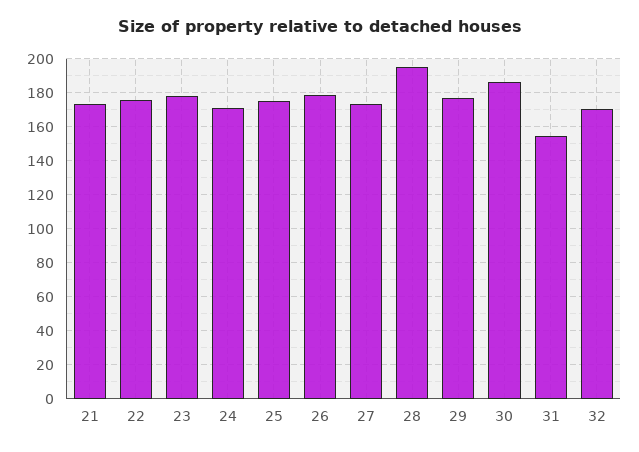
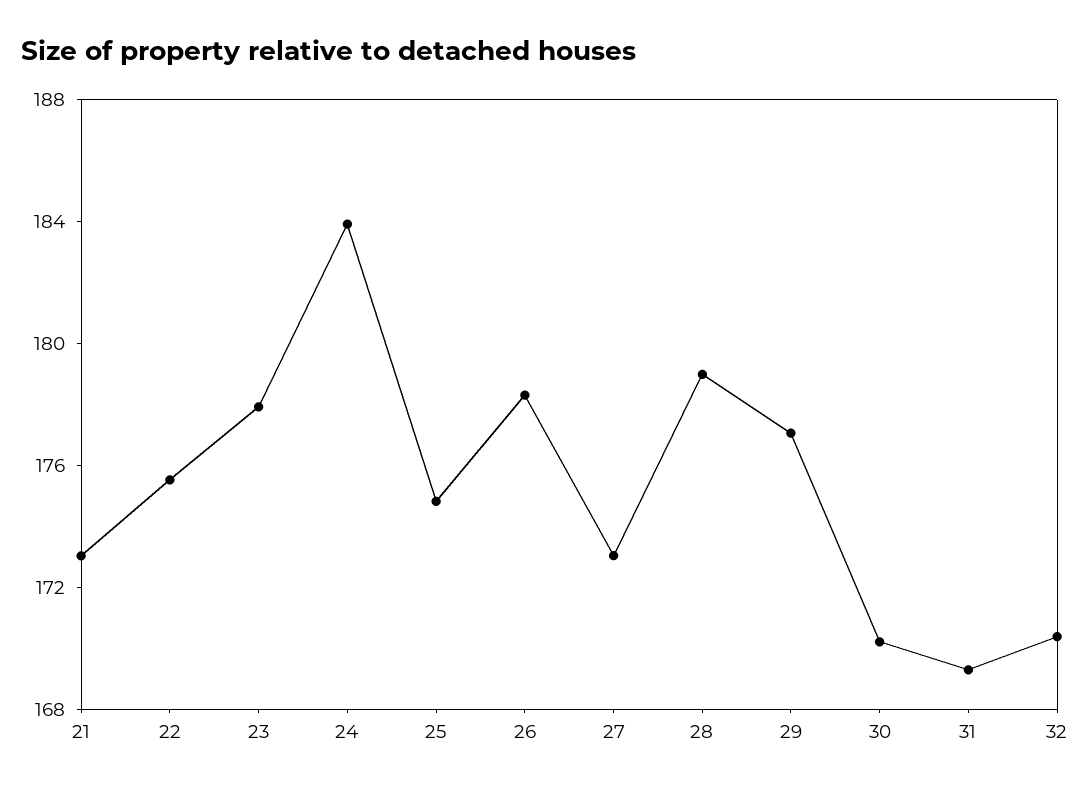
  {
    "21": 173,
    "22": 176,
    "23": 178,
-   "24": 170,
+   "24": 184,
    "25": 175,
    "26": 178,
    "27": 173,
-   "28": 195,
+   "28": 179,
    "29": 177,
-   "30": 185,
+   "30": 170,
-   "31": 155,
+   "31": 169,
    "32": 170
  }

